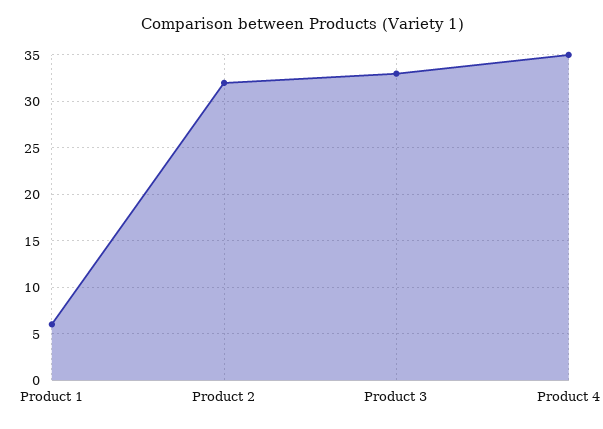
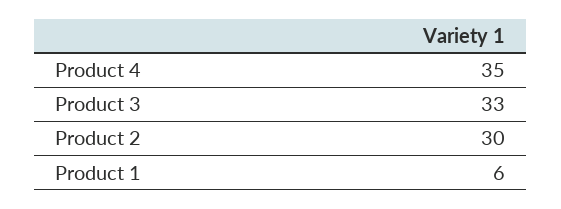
  {
    "Product 1": 6,
-   "Product 2": 32,
+   "Product 2": 30,
    "Product 3": 33,
    "Product 4": 35
  }

